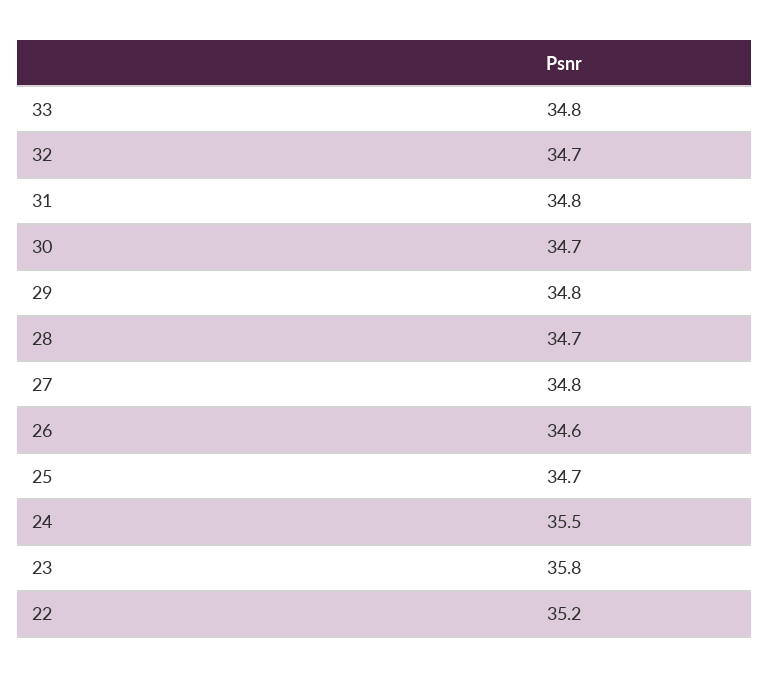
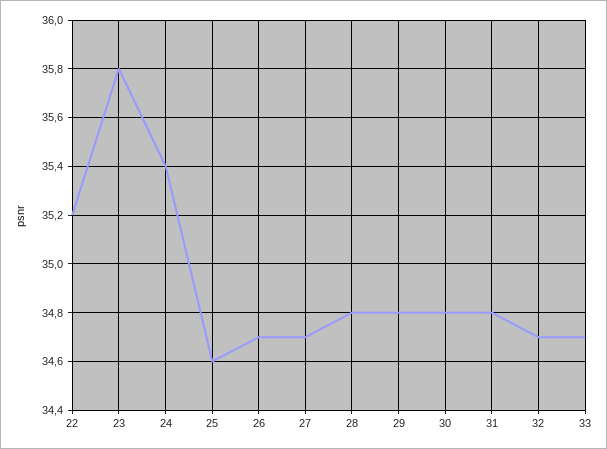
  {
-   "33": 34.8,
+   "33": 34.7,
    "32": 34.7,
    "31": 34.8,
-   "30": 34.7,
+   "30": 34.8,
    "29": 34.8,
-   "28": 34.7,
+   "28": 34.8,
-   "27": 34.8,
+   "27": 34.7,
-   "26": 34.6,
+   "26": 34.7,
-   "25": 34.7,
+   "25": 34.6,
-   "24": 35.5,
+   "24": 35.4,
    "23": 35.8,
    "22": 35.2
  }

